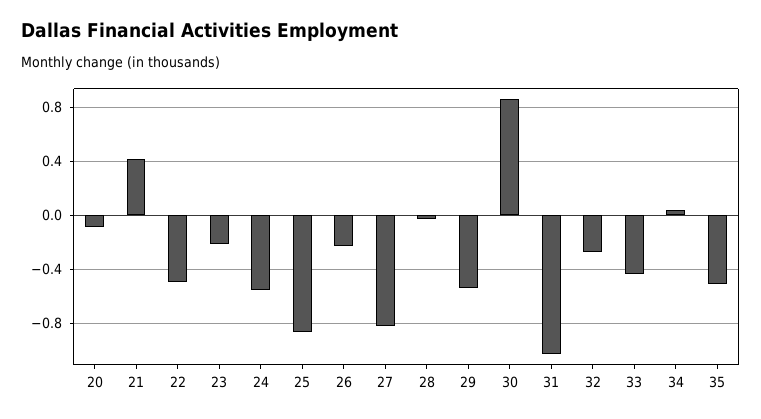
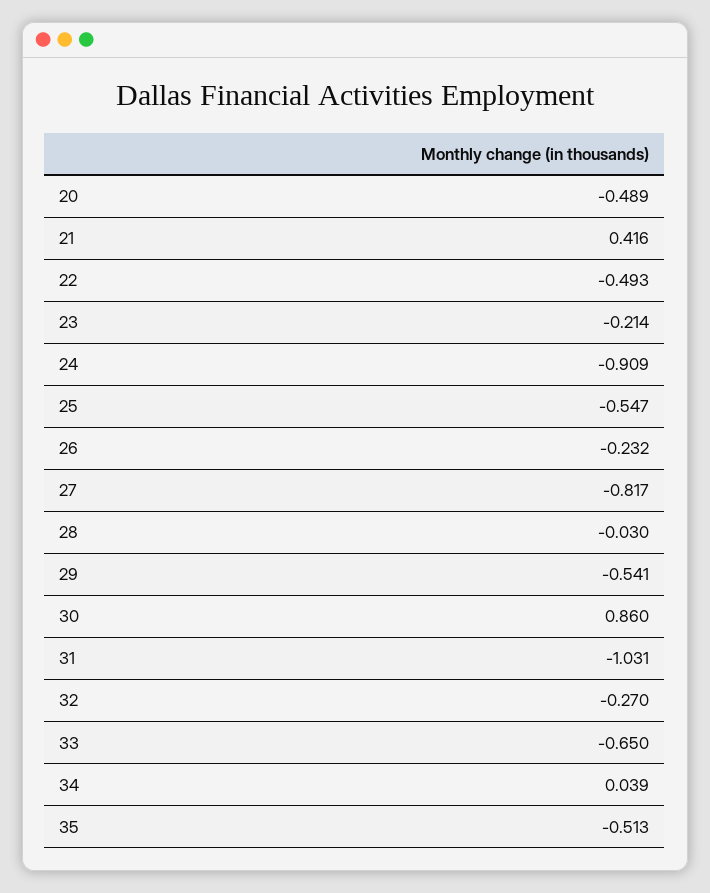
  {
-   "20": -0.1,
+   "20": -0.489,
    "21": 0.416,
    "22": -0.493,
    "23": -0.214,
-   "24": -0.55,
+   "24": -0.909,
-   "25": -0.85,
+   "25": -0.547,
    "26": -0.232,
    "27": -0.817,
    "28": -0.03,
    "29": -0.541,
    "30": 0.86,
    "31": -1.031,
    "32": -0.27,
-   "33": -0.45,
+   "33": -0.65,
    "34": 0.039,
    "35": -0.513
  }

